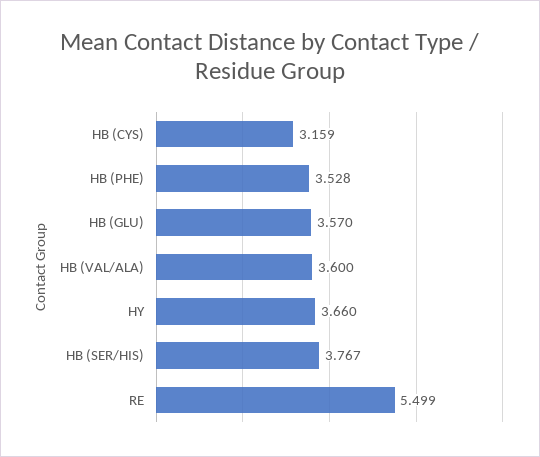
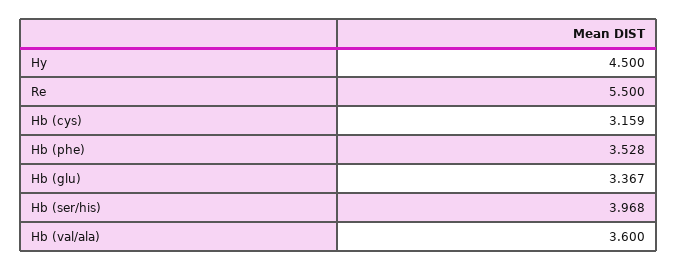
  {
    "HB (CYS)": 3.159,
    "HB (PHE)": 3.528,
-   "HB (GLU)": 3.57,
+   "HB (GLU)": 3.367,
    "HB (VAL/ALA)": 3.6,
-   "HY": 3.66,
+   "HY": 4.5,
-   "HB (SER/HIS)": 3.767,
+   "HB (SER/HIS)": 3.968,
-   "RE": 5.499
+   "RE": 5.5
  }

